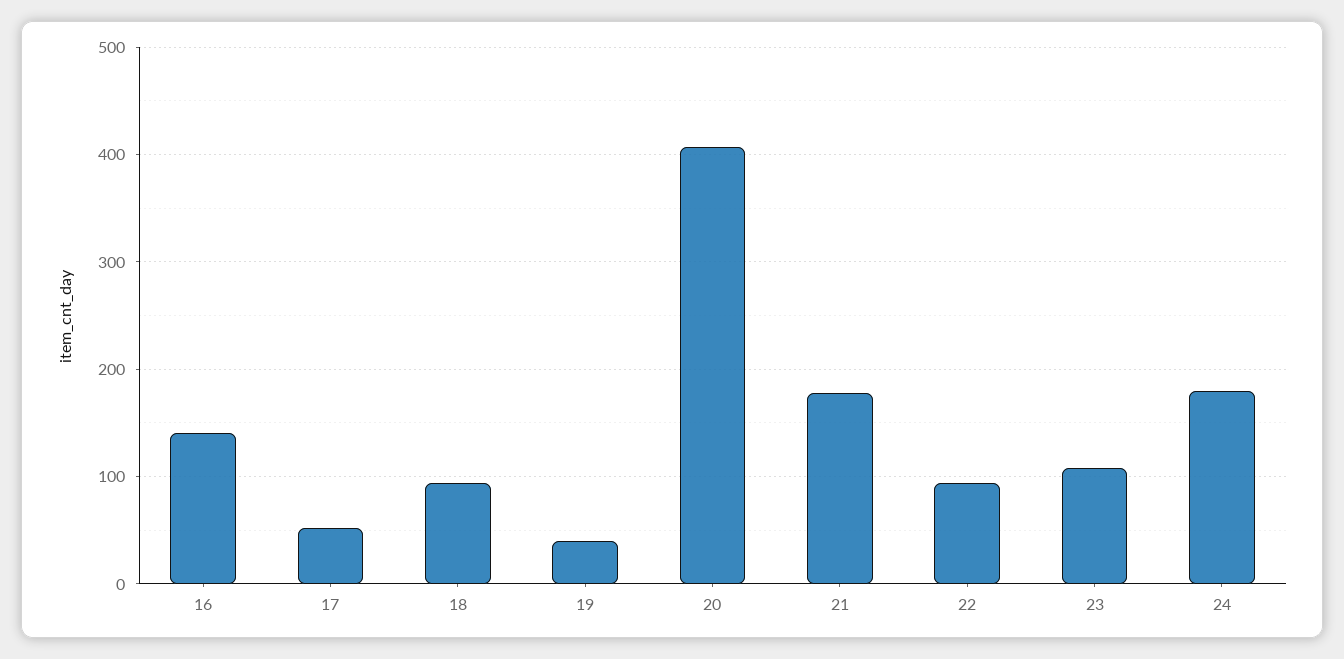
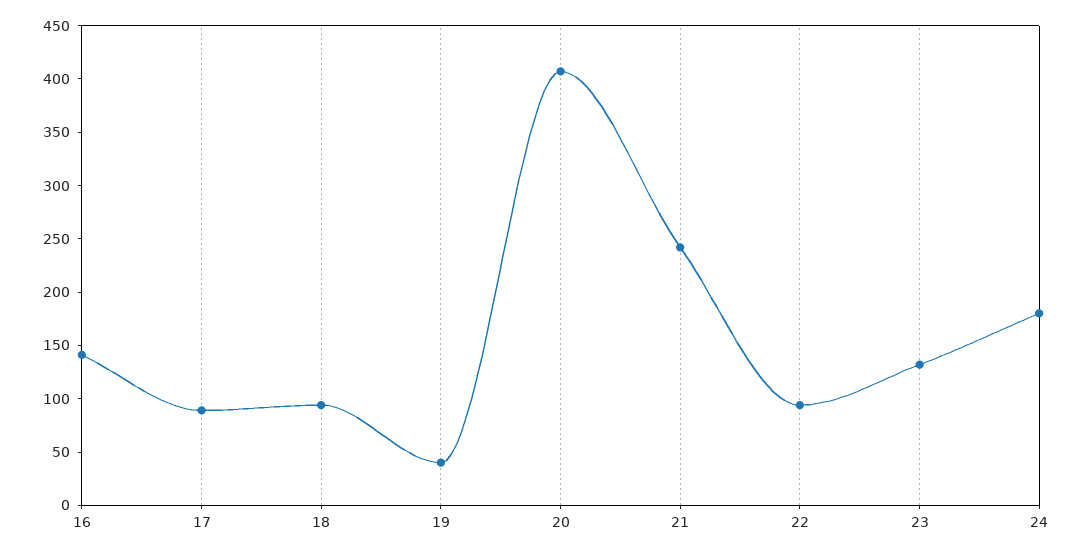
  {
    "16": 140,
-   "17": 50,
+   "17": 90,
    "18": 90,
    "19": 40,
    "20": 410,
-   "21": 180,
+   "21": 240,
    "22": 90,
-   "23": 110,
+   "23": 130,
    "24": 180
  }

